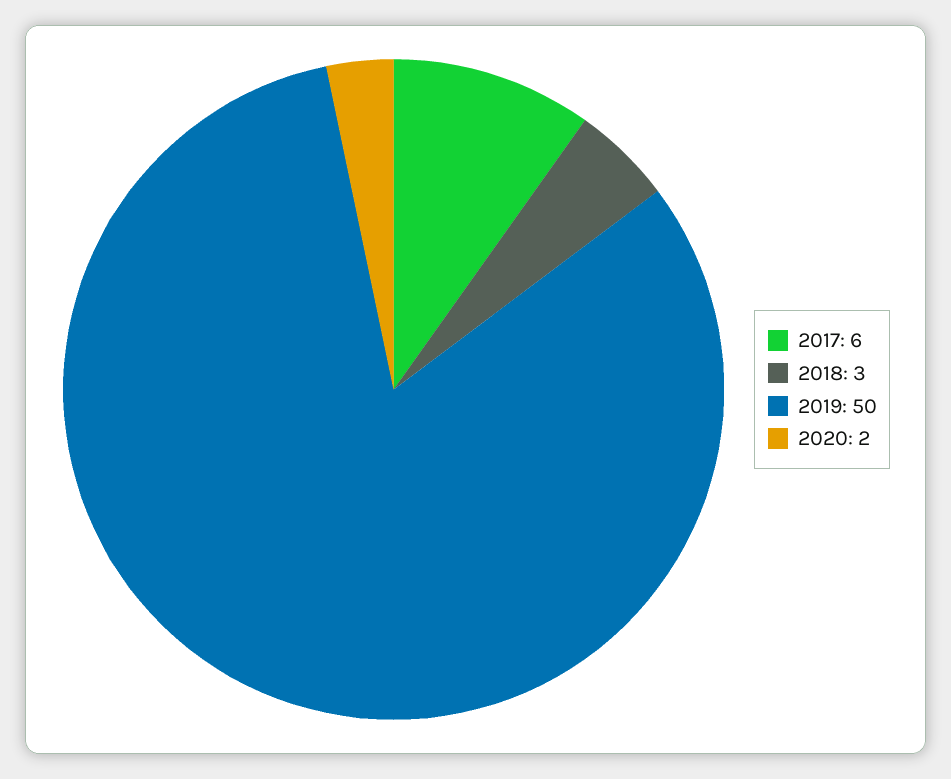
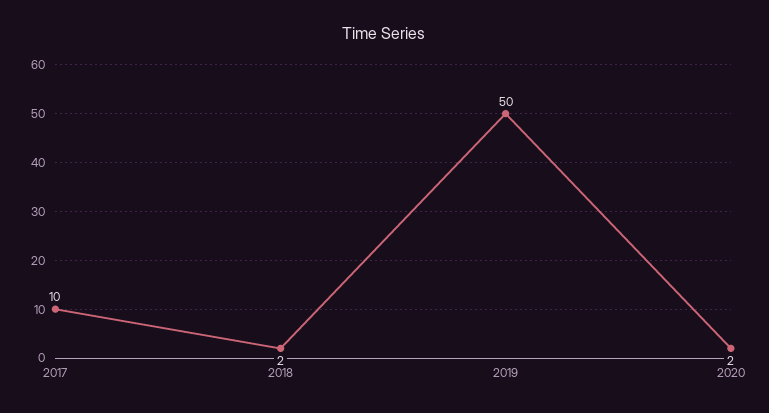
  {
-   "2017": 6,
+   "2017": 10,
-   "2018": 3,
+   "2018": 2,
    "2019": 50,
    "2020": 2
  }

